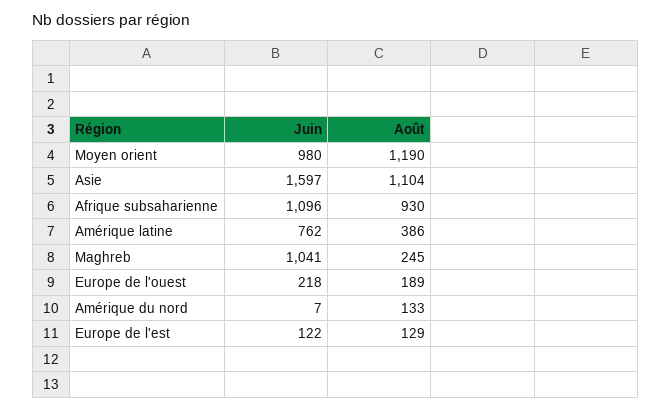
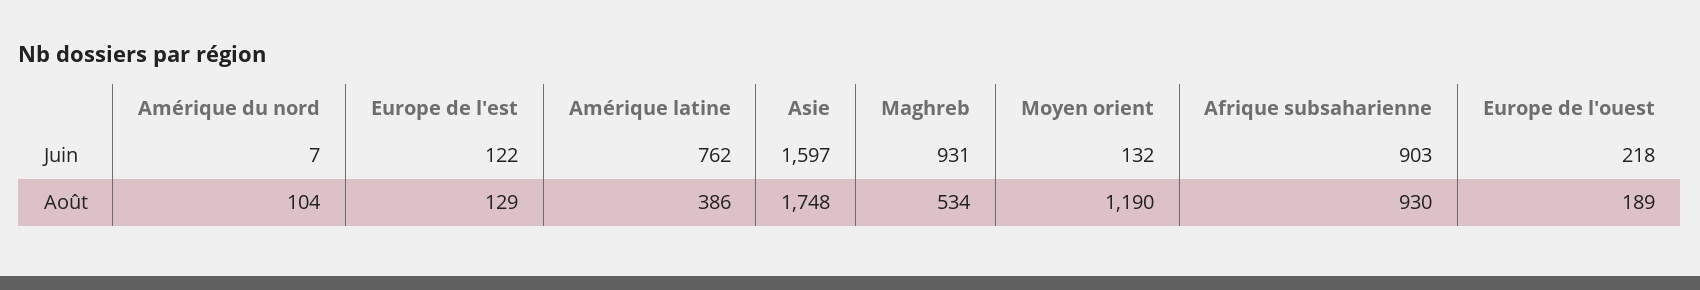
  {
    "Juin": {
-     "Moyen orient": 980,
+     "Moyen orient": 132,
      "Asie": 1597,
-     "Afrique subsaharienne": 1096,
+     "Afrique subsaharienne": 903,
      "Amérique latine": 762,
-     "Maghreb": 1041,
+     "Maghreb": 931,
      "Europe de l'ouest": 218,
      "Amérique du nord": 7,
      "Europe de l'est": 122
    },
    "Août": {
      "Moyen orient": 1190,
-     "Asie": 1104,
+     "Asie": 1748,
      "Afrique subsaharienne": 930,
      "Amérique latine": 386,
-     "Maghreb": 245,
+     "Maghreb": 534,
      "Europe de l'ouest": 189,
-     "Amérique du nord": 133,
+     "Amérique du nord": 104,
      "Europe de l'est": 129
    }
  }

